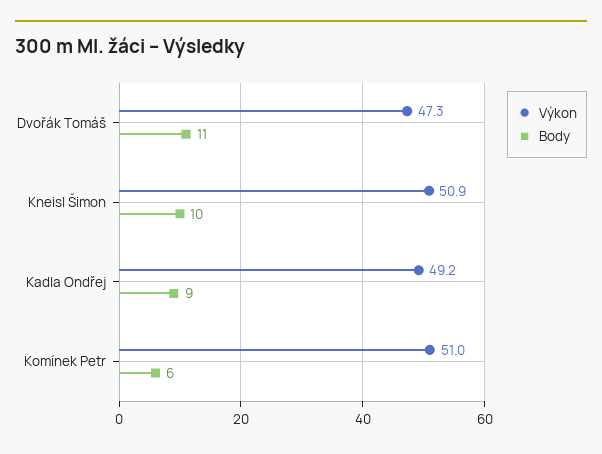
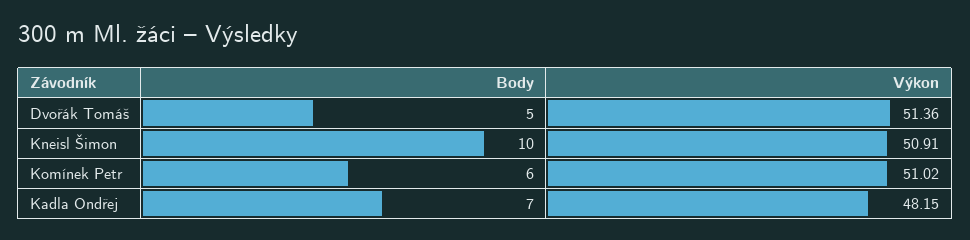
  {
    "Výkon": {
-     "Dvořák Tomáš": 47.3,
+     "Dvořák Tomáš": 51.36,
      "Kneisl Šimon": 50.91,
-     "Kadla Ondřej": 49.2,
+     "Kadla Ondřej": 48.15,
      "Komínek Petr": 51.02
    },
    "Body": {
-     "Dvořák Tomáš": 11,
+     "Dvořák Tomáš": 5,
      "Kneisl Šimon": 10,
-     "Kadla Ondřej": 9,
+     "Kadla Ondřej": 7,
      "Komínek Petr": 6
    }
  }

